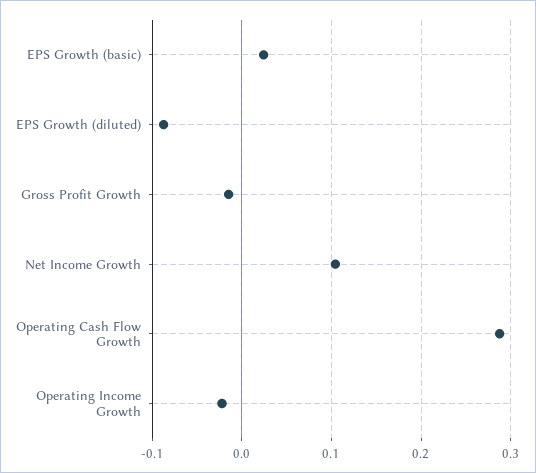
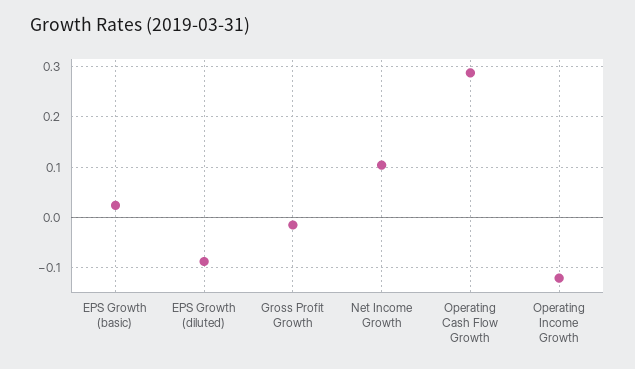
  {
    "EPS Growth (basic)": 0.02,
    "EPS Growth (diluted)": -0.09,
    "Gross Profit Growth": -0.01,
    "Net Income Growth": 0.1,
    "Operating Cash Flow Growth": 0.29,
-   "Operating Income Growth": -0.02
+   "Operating Income Growth": -0.12
  }

